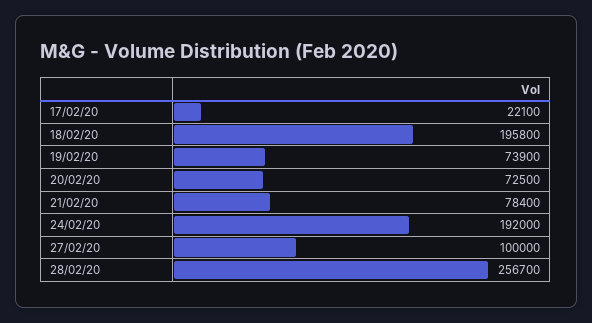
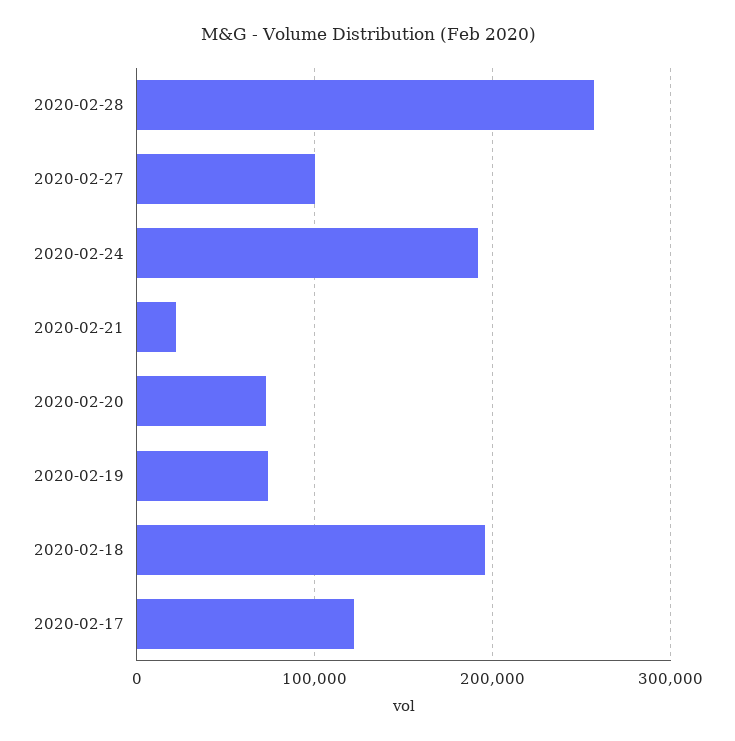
  {
-   "17/02/20": 22100,
+   "17/02/20": 120000,
    "18/02/20": 195800,
    "19/02/20": 73900,
    "20/02/20": 72500,
-   "21/02/20": 78400,
+   "21/02/20": 20000,
    "24/02/20": 192000,
    "27/02/20": 100000,
    "28/02/20": 256700
  }

